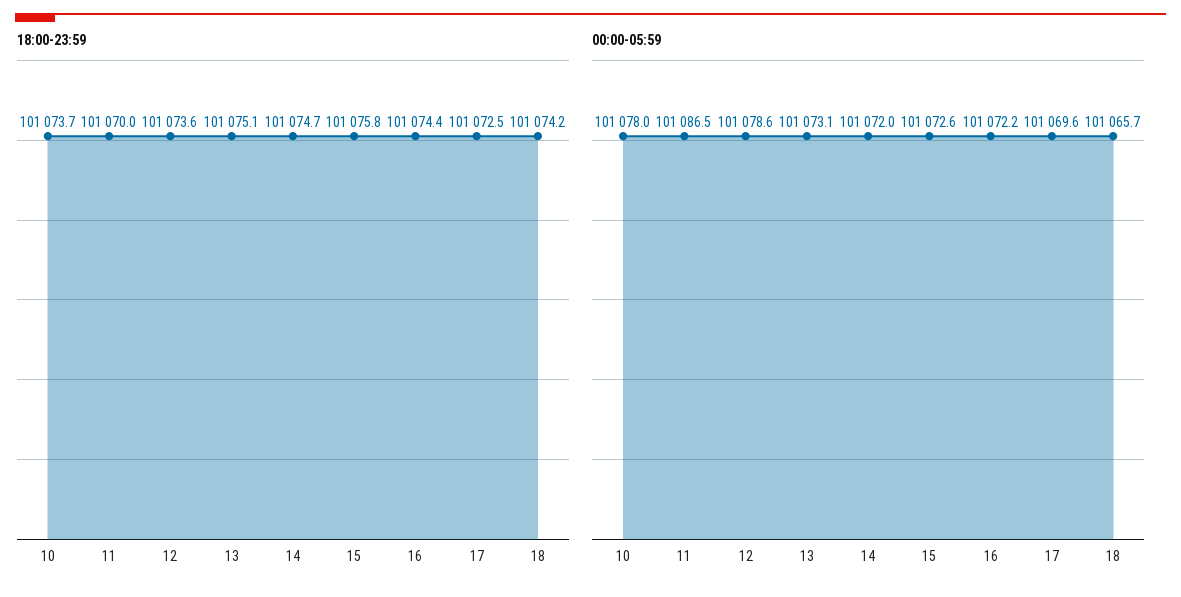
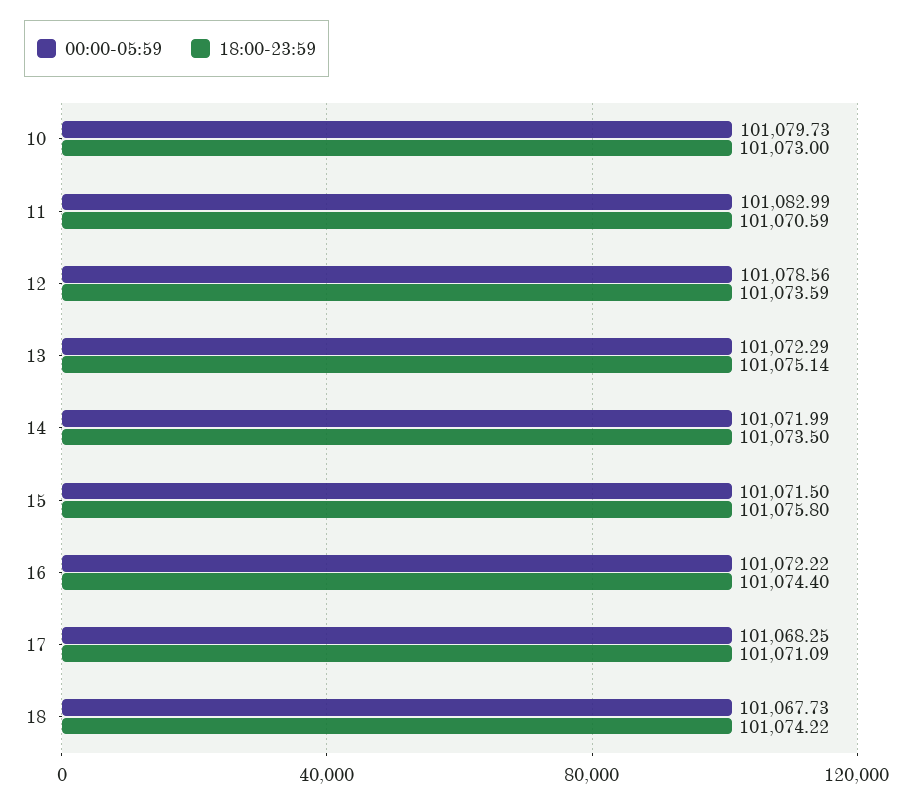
  {
    "18:00-23:59": {
-     "10": 101073.7,
+     "10": 101073,
-     "11": 101070,
+     "11": 101070.59,
      "12": 101073.59,
      "13": 101075.14,
-     "14": 101074.7,
+     "14": 101073.5,
      "15": 101075.8,
      "16": 101074.4,
-     "17": 101072.5,
+     "17": 101071.09,
      "18": 101074.22
    },
    "00:00-05:59": {
-     "10": 101078,
+     "10": 101079.73,
-     "11": 101086.5,
+     "11": 101082.99,
      "12": 101078.56,
-     "13": 101073.1,
+     "13": 101072.29,
      "14": 101071.99,
-     "15": 101072.6,
+     "15": 101071.5,
      "16": 101072.22,
-     "17": 101069.6,
+     "17": 101068.25,
-     "18": 101065.7
+     "18": 101067.73
    }
  }

